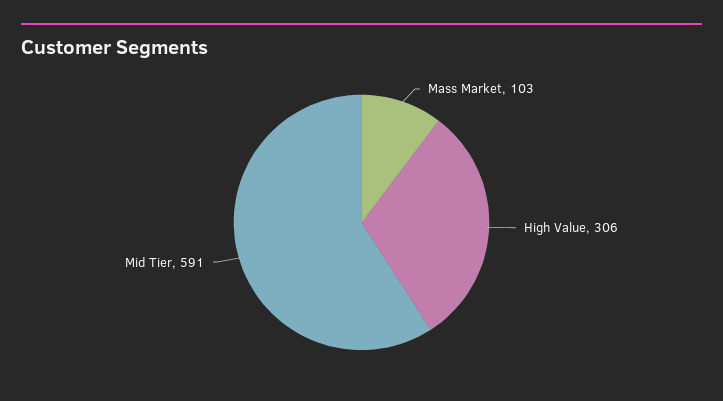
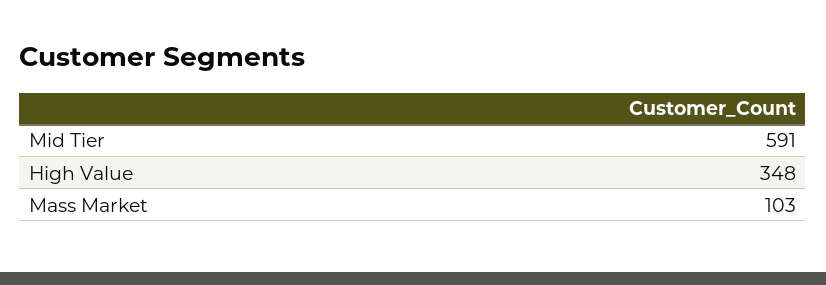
  {
    "Mass Market": 103,
-   "High Value": 306,
+   "High Value": 348,
    "Mid Tier": 591
  }

